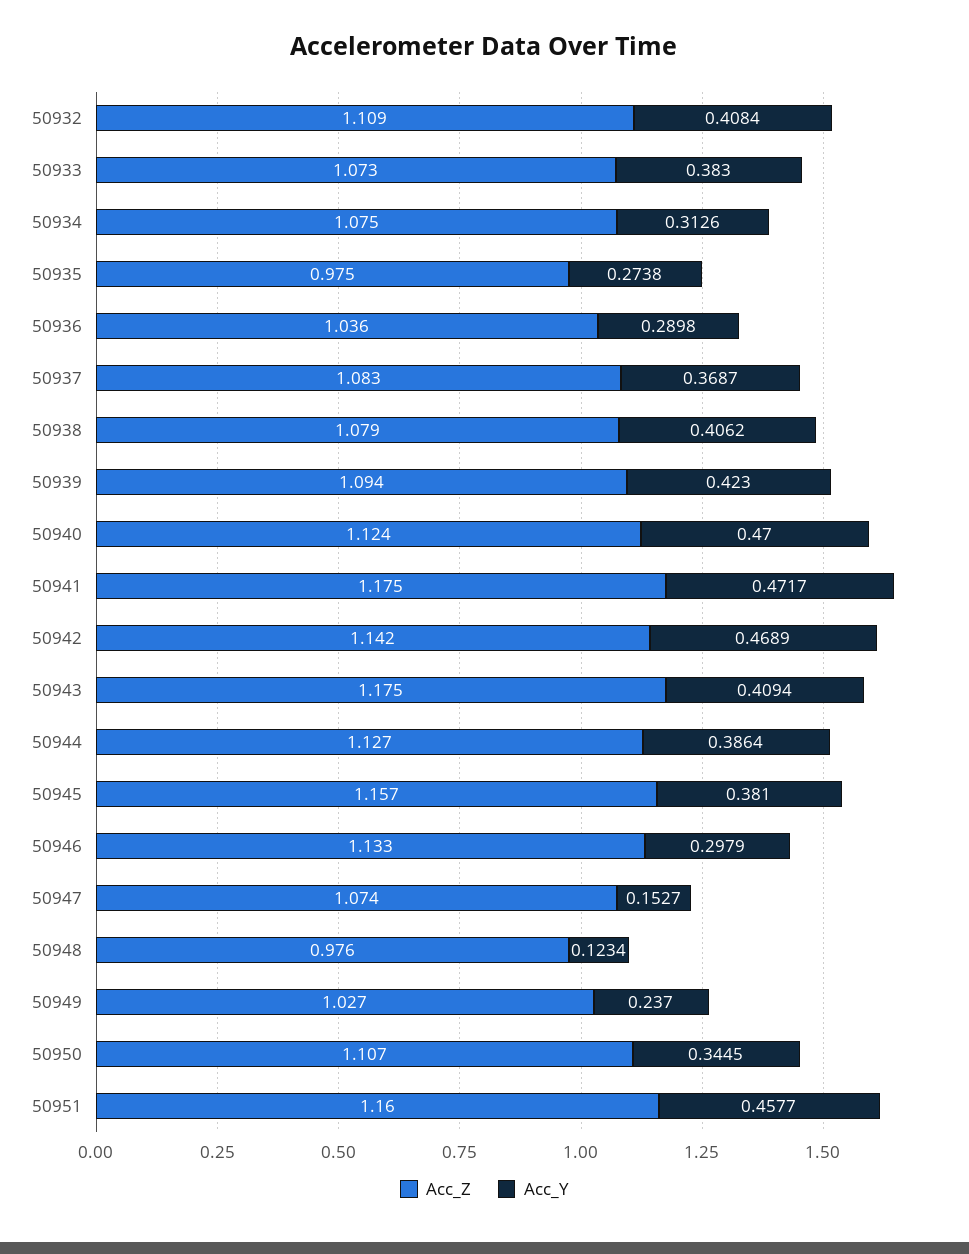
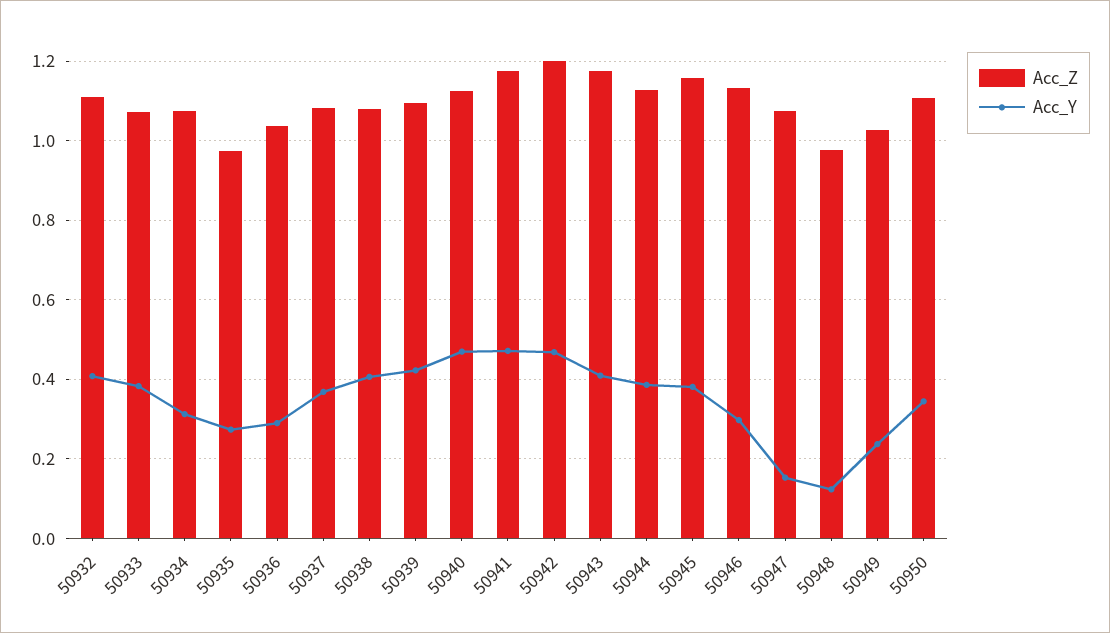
  {
    "Acc_Z": {
      "50932": 1.109,
      "50933": 1.073,
      "50934": 1.075,
      "50935": 0.975,
      "50936": 1.036,
      "50937": 1.083,
      "50938": 1.079,
      "50939": 1.094,
      "50940": 1.124,
      "50941": 1.175,
-     "50942": 1.142,
+     "50942": 1.2,
      "50943": 1.175,
      "50944": 1.127,
      "50945": 1.157,
      "50946": 1.133,
      "50947": 1.074,
      "50948": 0.976,
      "50949": 1.027,
-     "50950": 1.107,
+     "50950": 1.107
-     "50951": 1.16
    },
    "Acc_Y": {
      "50932": 0.4084,
      "50933": 0.383,
      "50934": 0.3126,
      "50935": 0.2738,
      "50936": 0.2898,
      "50937": 0.3687,
      "50938": 0.4062,
      "50939": 0.423,
      "50940": 0.47,
      "50941": 0.4717,
      "50942": 0.4689,
      "50943": 0.4094,
      "50944": 0.3864,
      "50945": 0.381,
      "50946": 0.2979,
      "50947": 0.1527,
      "50948": 0.1234,
      "50949": 0.237,
-     "50950": 0.3445,
+     "50950": 0.3445
-     "50951": 0.4577
    }
  }

